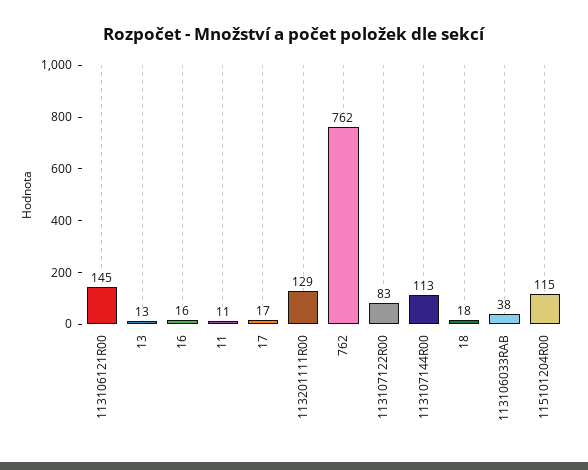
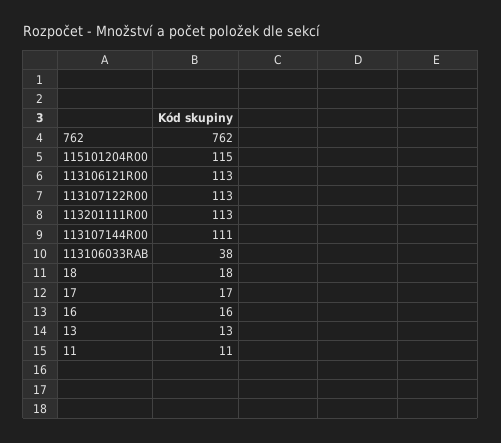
  {
-   "113106121R00": 145,
+   "113106121R00": 113,
    "13": 13,
    "16": 16,
    "11": 11,
    "17": 17,
-   "113201111R00": 129,
+   "113201111R00": 113,
    "762": 762,
-   "113107122R00": 83,
+   "113107122R00": 113,
-   "113107144R00": 113,
+   "113107144R00": 111,
    "18": 18,
    "113106033RAB": 38,
    "115101204R00": 115
  }

